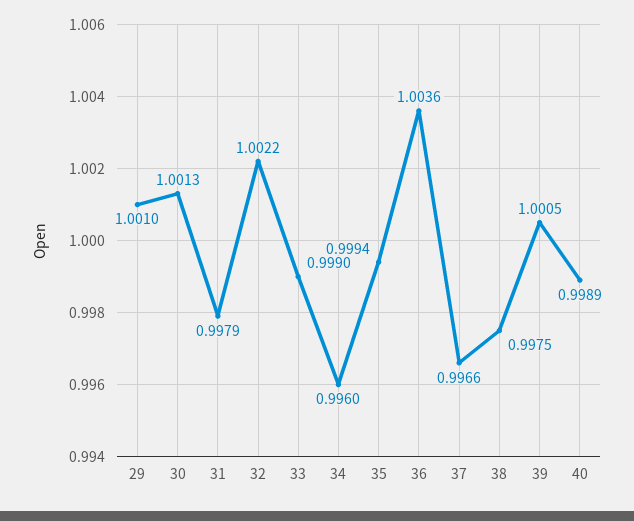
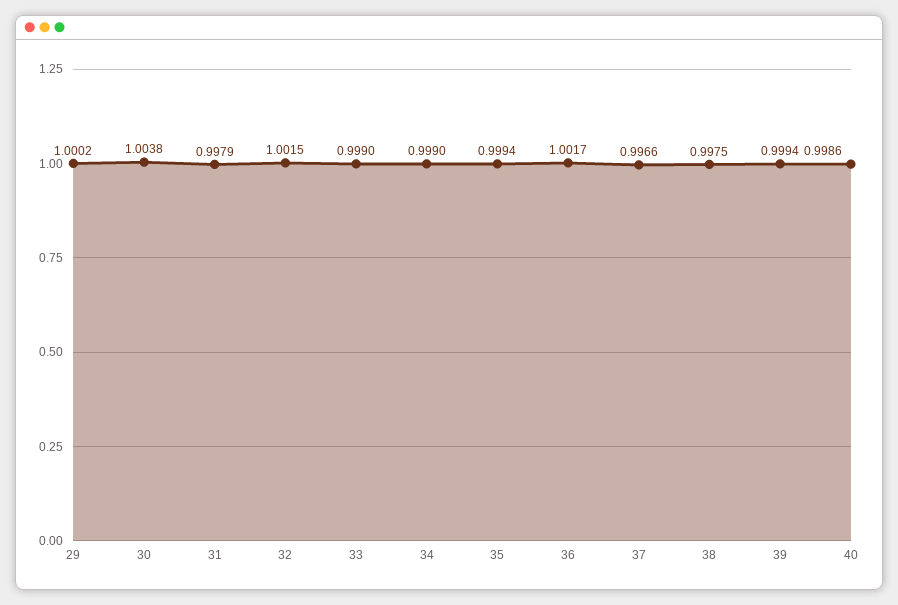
  {
-   "29": 1.001,
+   "29": 1.0002,
-   "30": 1.0013,
+   "30": 1.0038,
    "31": 0.9979,
-   "32": 1.0022,
+   "32": 1.0015,
    "33": 0.999,
-   "34": 0.996,
+   "34": 0.999,
    "35": 0.9994,
-   "36": 1.0036,
+   "36": 1.0017,
    "37": 0.9966,
    "38": 0.9975,
-   "39": 1.0005,
+   "39": 0.9994,
-   "40": 0.9989
+   "40": 0.9986
  }

